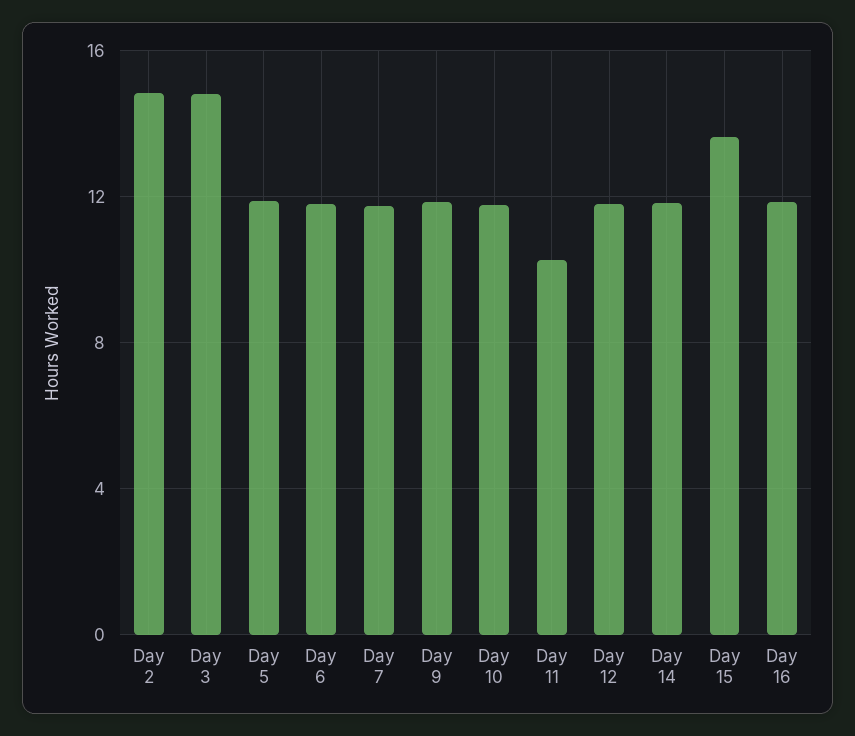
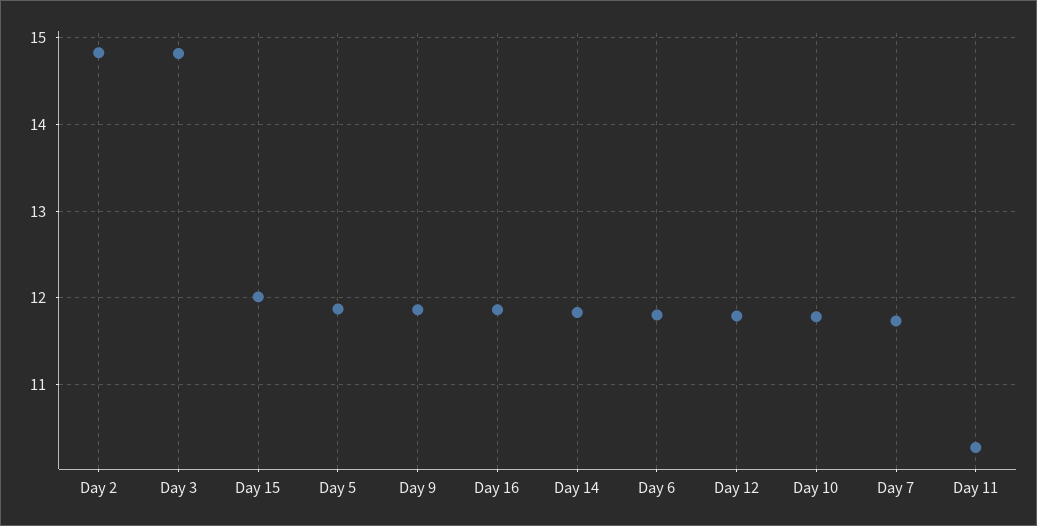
  {
    "Day 2": 14.8,
    "Day 3": 14.8,
    "Day 5": 11.9,
    "Day 6": 11.8,
    "Day 7": 11.7,
    "Day 9": 11.9,
    "Day 10": 11.8,
    "Day 11": 10.3,
    "Day 12": 11.8,
    "Day 14": 11.8,
-   "Day 15": 13.5,
+   "Day 15": 12,
    "Day 16": 11.9
  }

